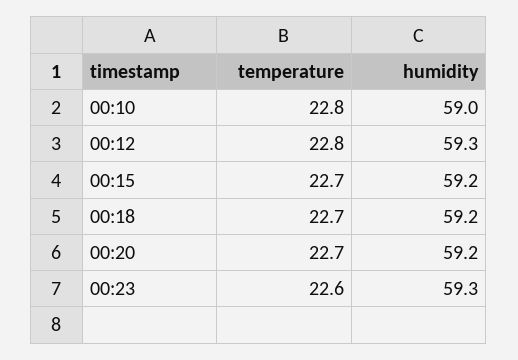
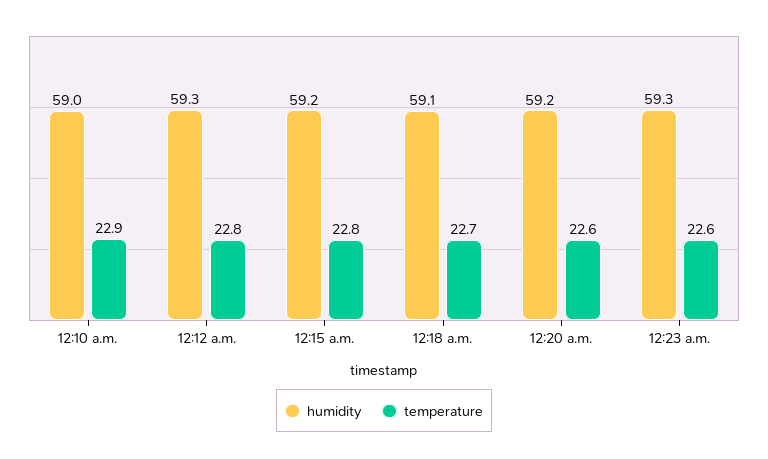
  {
    "temperature": {
-     "00:10": 22.8,
+     "00:10": 22.9,
      "00:12": 22.8,
-     "00:15": 22.7,
+     "00:15": 22.8,
      "00:18": 22.7,
-     "00:20": 22.7,
+     "00:20": 22.6,
      "00:23": 22.6
    },
    "humidity": {
      "00:10": 59,
      "00:12": 59.3,
      "00:15": 59.2,
-     "00:18": 59.2,
+     "00:18": 59.1,
      "00:20": 59.2,
      "00:23": 59.3
    }
  }

